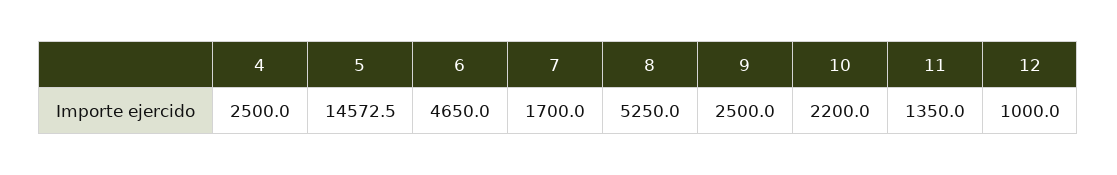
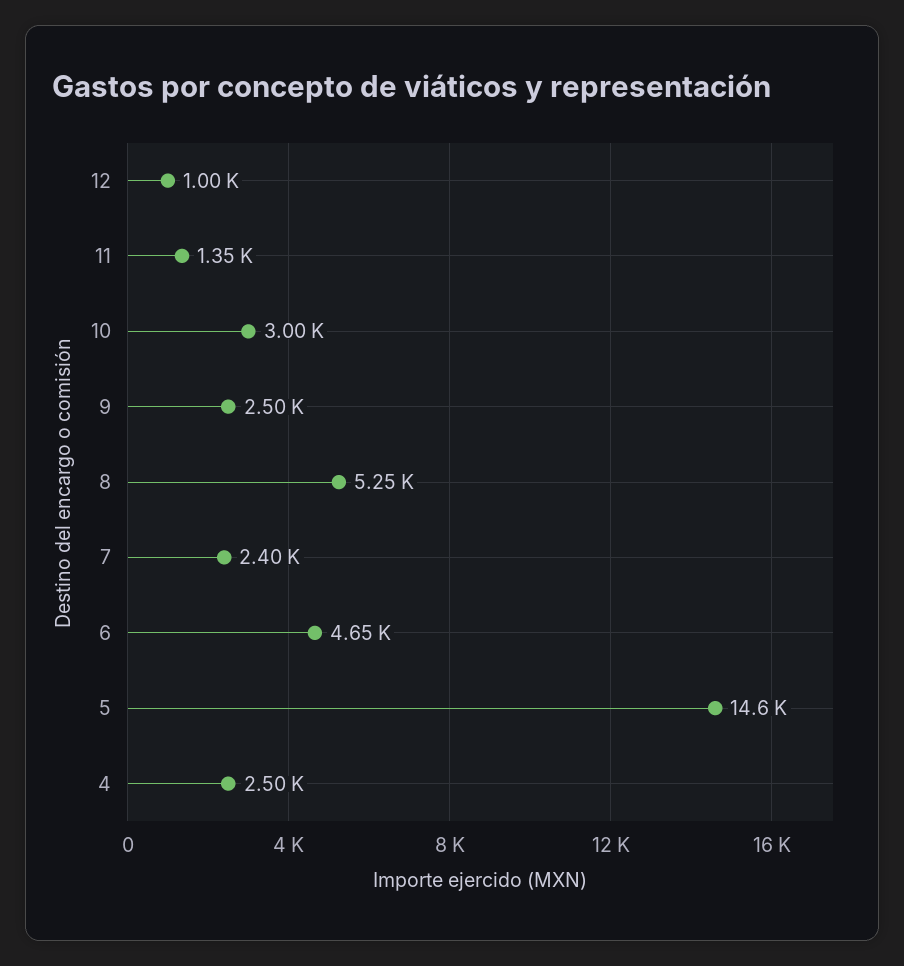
  {
    "4": 2500,
    "5": 14572.5,
    "6": 4650,
-   "7": 1700,
+   "7": 2400,
    "8": 5250,
    "9": 2500,
-   "10": 2200,
+   "10": 3000,
    "11": 1350,
    "12": 1000
  }

